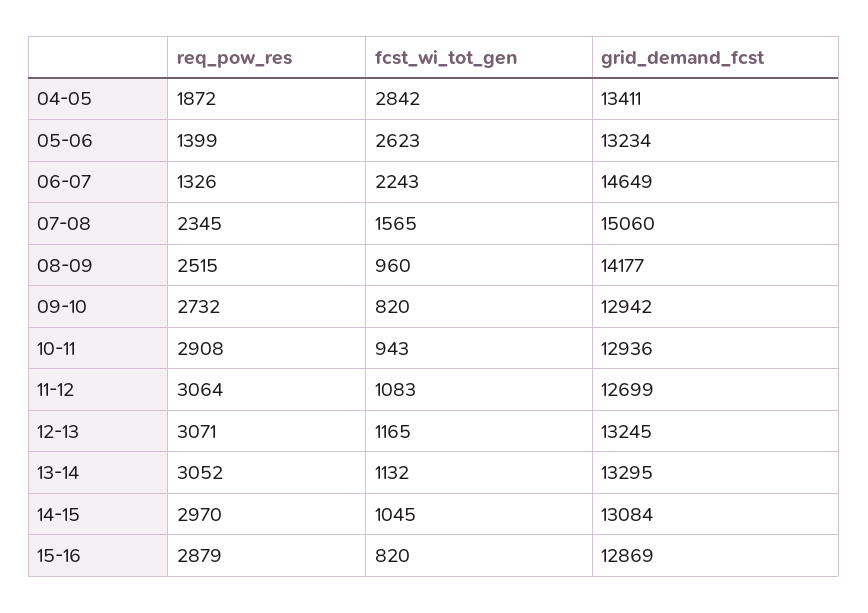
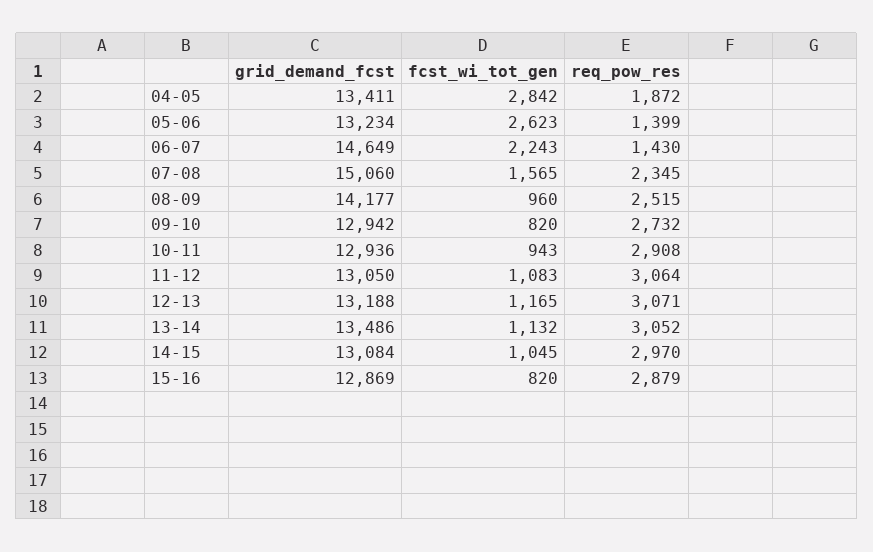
  {
    "req_pow_res": {
      "04-05": 1872,
      "05-06": 1399,
-     "06-07": 1326,
+     "06-07": 1430,
      "07-08": 2345,
      "08-09": 2515,
      "09-10": 2732,
      "10-11": 2908,
      "11-12": 3064,
      "12-13": 3071,
      "13-14": 3052,
      "14-15": 2970,
      "15-16": 2879
    },
    "fcst_wi_tot_gen": {
      "04-05": 2842,
      "05-06": 2623,
      "06-07": 2243,
      "07-08": 1565,
      "08-09": 960,
      "09-10": 820,
      "10-11": 943,
      "11-12": 1083,
      "12-13": 1165,
      "13-14": 1132,
      "14-15": 1045,
      "15-16": 820
    },
    "grid_demand_fcst": {
      "04-05": 13411,
      "05-06": 13234,
      "06-07": 14649,
      "07-08": 15060,
      "08-09": 14177,
      "09-10": 12942,
      "10-11": 12936,
-     "11-12": 12699,
+     "11-12": 13050,
-     "12-13": 13245,
+     "12-13": 13188,
-     "13-14": 13295,
+     "13-14": 13486,
      "14-15": 13084,
      "15-16": 12869
    }
  }

